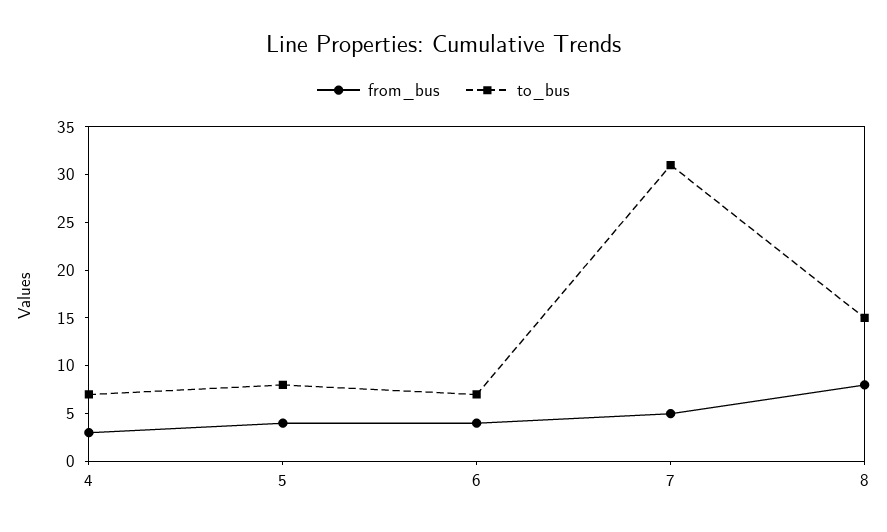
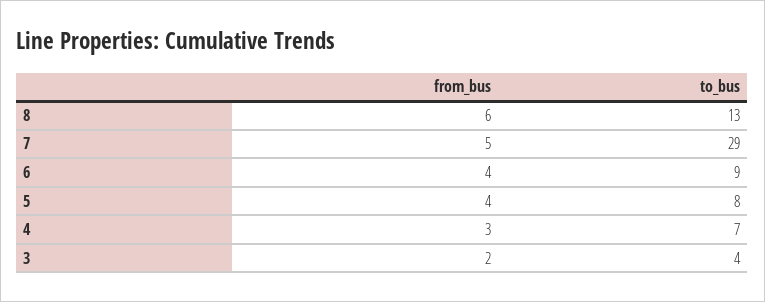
  {
    "from_bus": {
      "4": 3,
      "5": 4,
      "6": 4,
      "7": 5,
-     "8": 8
+     "8": 6,
+     "3": 2
    },
    "to_bus": {
      "4": 7,
      "5": 8,
-     "6": 7,
+     "6": 9,
-     "7": 31,
+     "7": 29,
-     "8": 15
+     "8": 13,
+     "3": 4
    }
  }

